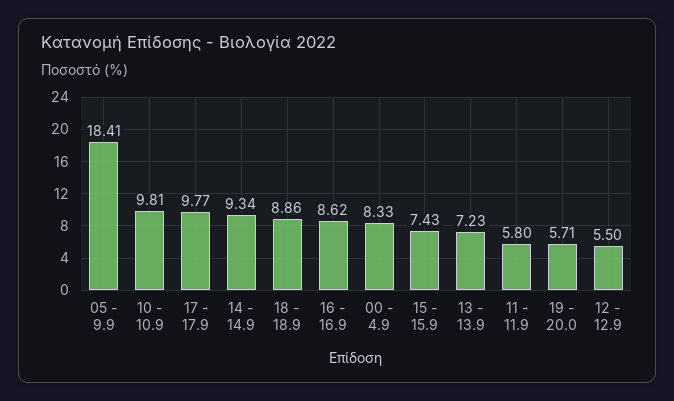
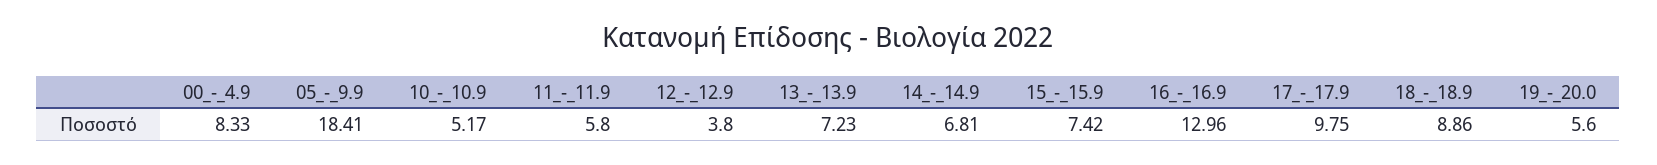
  {
    "05 - 9.9": 18.41,
-   "10 - 10.9": 9.81,
+   "10 - 10.9": 5.17,
-   "17 - 17.9": 9.77,
+   "17 - 17.9": 9.75,
-   "14 - 14.9": 9.34,
+   "14 - 14.9": 6.81,
    "18 - 18.9": 8.86,
-   "16 - 16.9": 8.62,
+   "16 - 16.9": 12.96,
    "00 - 4.9": 8.33,
-   "15 - 15.9": 7.43,
+   "15 - 15.9": 7.42,
    "13 - 13.9": 7.23,
    "11 - 11.9": 5.8,
-   "19 - 20.0": 5.71,
+   "19 - 20.0": 5.6,
-   "12 - 12.9": 5.5
+   "12 - 12.9": 3.8
  }

